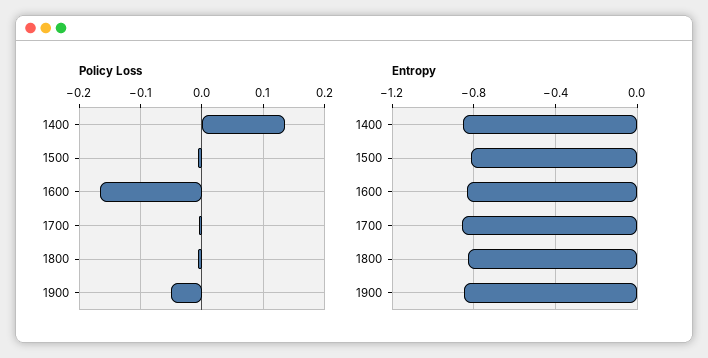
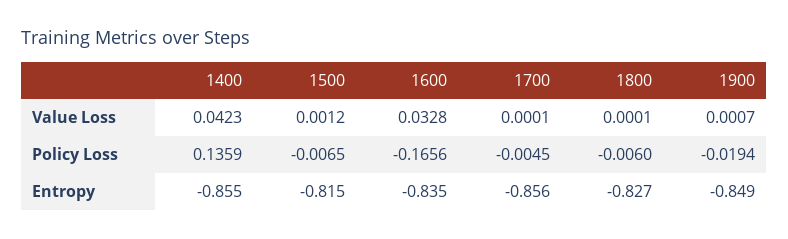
  {
    "Policy Loss": {
      "1400": 0.1359,
      "1500": -0.0065,
      "1600": -0.1656,
      "1700": -0.0045,
      "1800": -0.006,
-     "1900": -0.05
+     "1900": -0.0194
    },
    "Entropy": {
      "1400": -0.855,
      "1500": -0.815,
      "1600": -0.835,
      "1700": -0.856,
      "1800": -0.827,
      "1900": -0.849
-   }
+   },
+   "Value Loss": {
+     "1400": 0.0423,
+     "1500": 0.0012,
+     "1600": 0.0328,
+     "1700": 0.0001,
+     "1800": 0.0001,
+     "1900": 0.0007
+   }
  }

